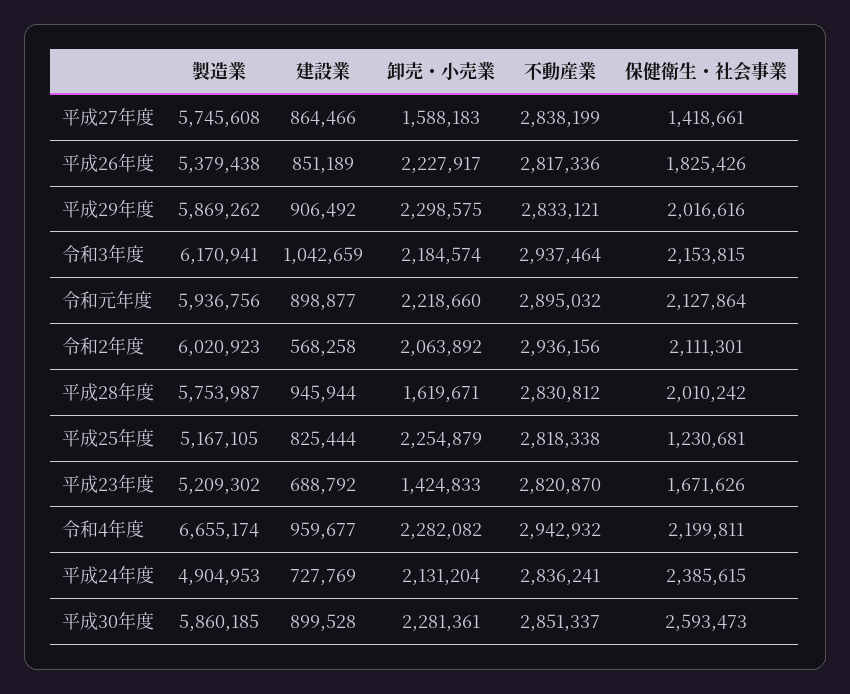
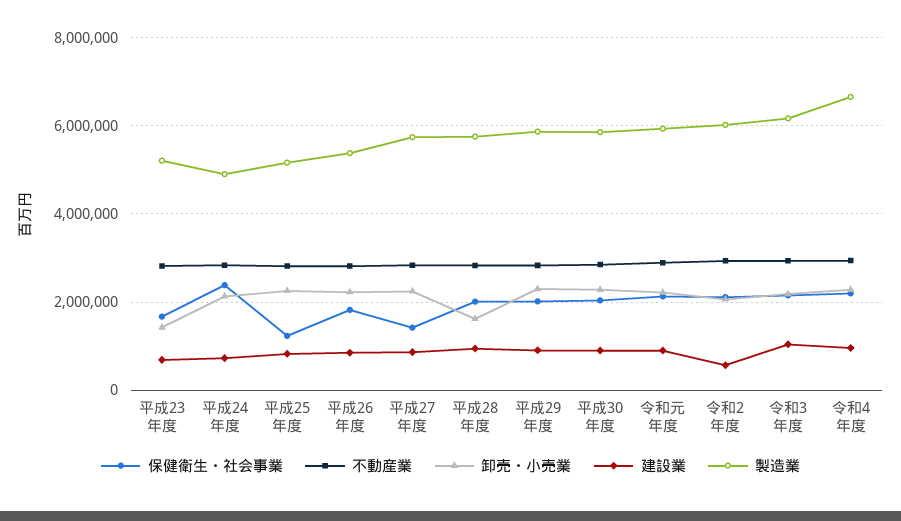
  {
    "製造業": {
      "平成27年度": 5745608,
      "平成26年度": 5379438,
      "平成29年度": 5869262,
      "令和3年度": 6170941,
      "令和元年度": 5936756,
      "令和2年度": 6020923,
      "平成28年度": 5753987,
      "平成25年度": 5167105,
      "平成23年度": 5209302,
      "令和4年度": 6655174,
      "平成24年度": 4904953,
      "平成30年度": 5860185
    },
    "建設業": {
      "平成27年度": 864466,
      "平成26年度": 851189,
      "平成29年度": 906492,
      "令和3年度": 1042659,
      "令和元年度": 898877,
      "令和2年度": 568258,
      "平成28年度": 945944,
      "平成25年度": 825444,
      "平成23年度": 688792,
      "令和4年度": 959677,
      "平成24年度": 727769,
      "平成30年度": 899528
    },
    "卸売・小売業": {
-     "平成27年度": 1588183,
+     "平成27年度": 2200000,
      "平成26年度": 2227917,
      "平成29年度": 2298575,
      "令和3年度": 2184574,
      "令和元年度": 2218660,
      "令和2年度": 2063892,
      "平成28年度": 1619671,
      "平成25年度": 2254879,
      "平成23年度": 1424833,
      "令和4年度": 2282082,
      "平成24年度": 2131204,
      "平成30年度": 2281361
    },
    "不動産業": {
      "平成27年度": 2838199,
      "平成26年度": 2817336,
      "平成29年度": 2833121,
      "令和3年度": 2937464,
      "令和元年度": 2895032,
      "令和2年度": 2936156,
      "平成28年度": 2830812,
      "平成25年度": 2818338,
      "平成23年度": 2820870,
      "令和4年度": 2942932,
      "平成24年度": 2836241,
      "平成30年度": 2851337
    },
    "保健衛生・社会事業": {
      "平成27年度": 1418661,
      "平成26年度": 1825426,
      "平成29年度": 2016616,
      "令和3年度": 2153815,
      "令和元年度": 2127864,
      "令和2年度": 2111301,
      "平成28年度": 2010242,
      "平成25年度": 1230681,
      "平成23年度": 1671626,
      "令和4年度": 2199811,
      "平成24年度": 2385615,
-     "平成30年度": 2593473
+     "平成30年度": 2000000
    }
  }

